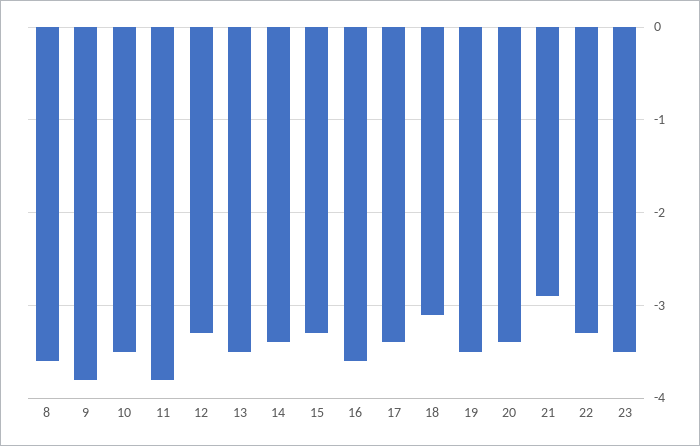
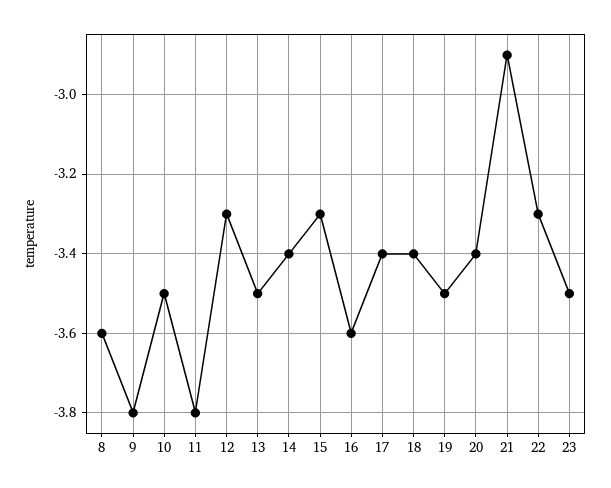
  {
    "8": -3.6,
    "9": -3.8,
    "10": -3.5,
    "11": -3.8,
    "12": -3.3,
    "13": -3.5,
    "14": -3.4,
    "15": -3.3,
    "16": -3.6,
    "17": -3.4,
-   "18": -3.1,
+   "18": -3.4,
    "19": -3.5,
    "20": -3.4,
    "21": -2.9,
    "22": -3.3,
    "23": -3.5
  }

